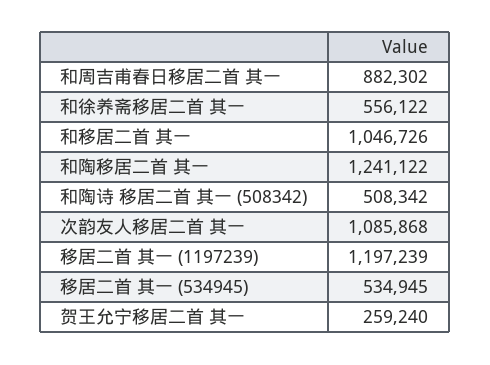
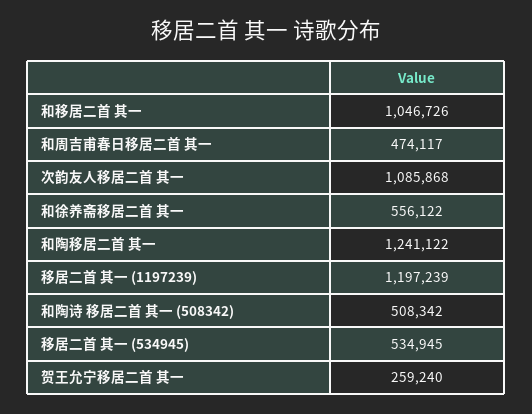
  {
-   "和周吉甫春日移居二首 其一": 882302,
+   "和周吉甫春日移居二首 其一": 474117,
    "和徐养斋移居二首 其一": 556122,
    "和移居二首 其一": 1046726,
    "和陶移居二首 其一": 1241122,
    "和陶诗 移居二首 其一 (508342)": 508342,
    "次韵友人移居二首 其一": 1085868,
    "移居二首 其一 (1197239)": 1197239,
    "移居二首 其一 (534945)": 534945,
    "贺王允宁移居二首 其一": 259240
  }

